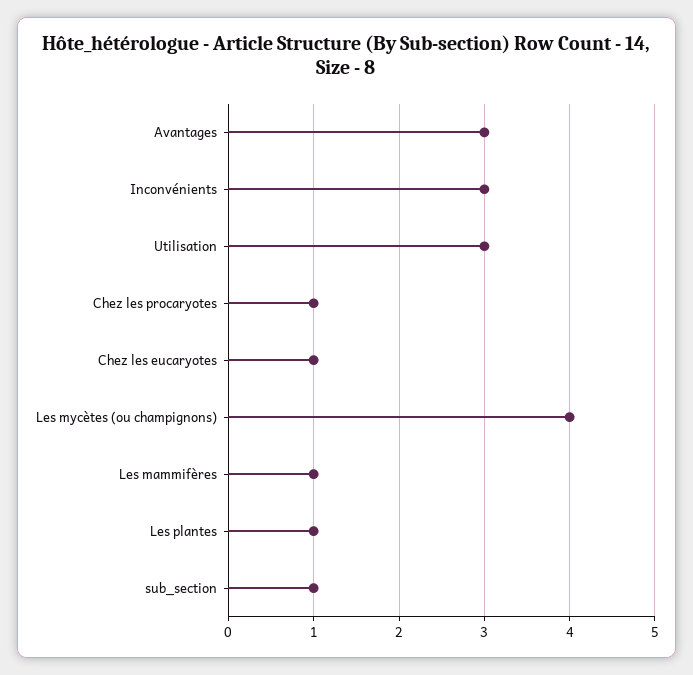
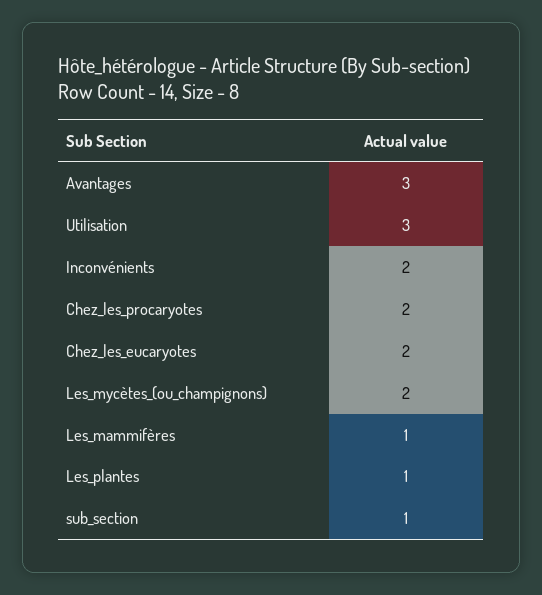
  {
    "Avantages": 3,
-   "Inconvénients": 3,
+   "Inconvénients": 2,
    "Utilisation": 3,
-   "Chez les procaryotes": 1,
+   "Chez les procaryotes": 2,
-   "Chez les eucaryotes": 1,
+   "Chez les eucaryotes": 2,
-   "Les mycètes (ou champignons)": 4,
+   "Les mycètes (ou champignons)": 2,
    "Les mammifères": 1,
    "Les plantes": 1,
    "sub_section": 1
  }

